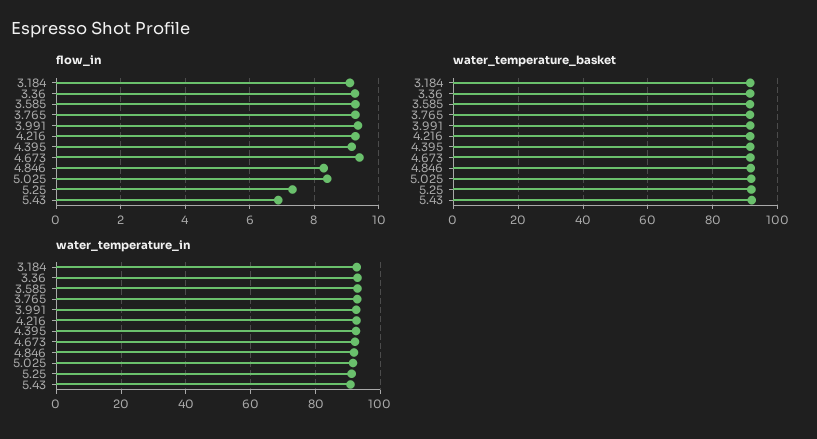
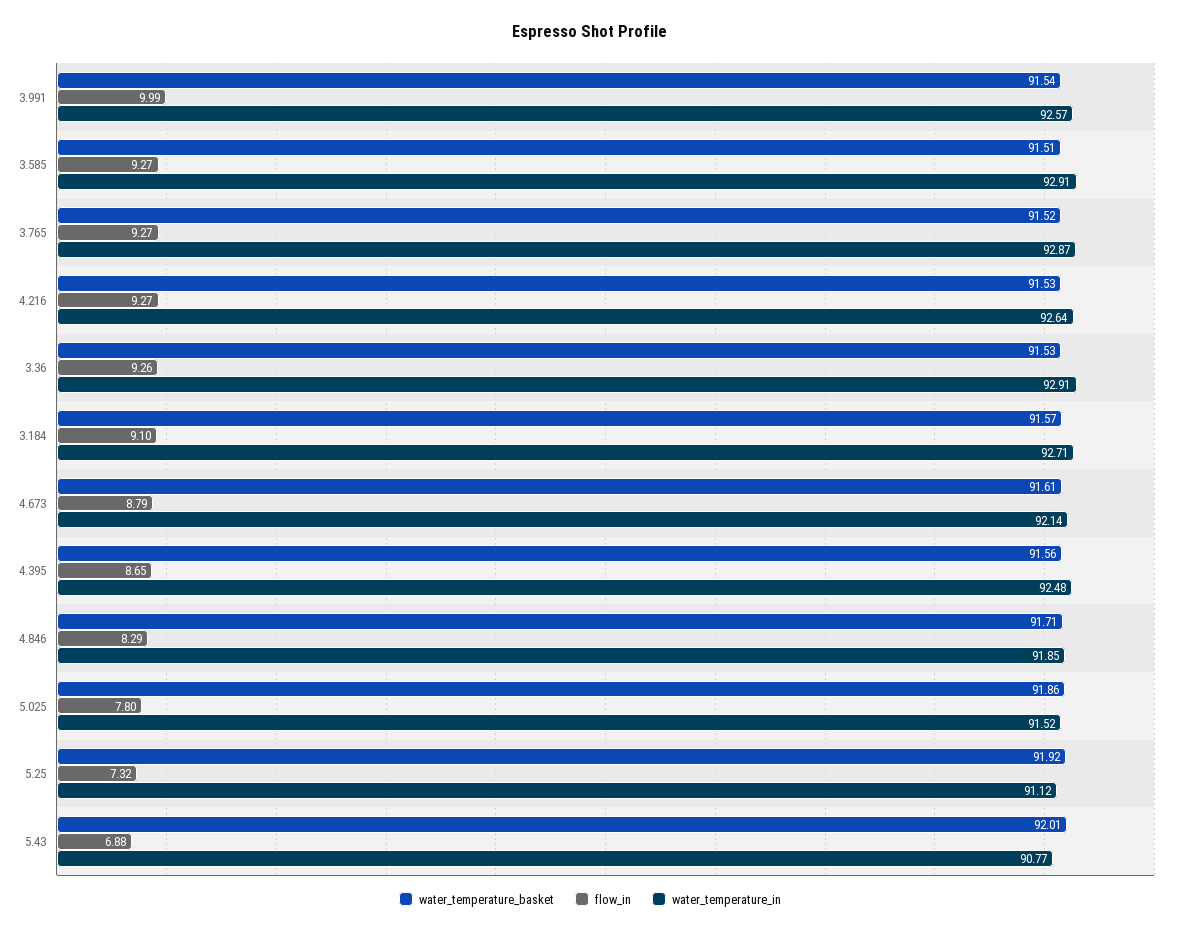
  {
    "flow_in": {
      "3.184": 9.1,
      "3.36": 9.26,
      "3.585": 9.27,
      "3.765": 9.27,
-     "3.991": 9.4,
+     "3.991": 9.99,
      "4.216": 9.27,
-     "4.395": 9.2,
+     "4.395": 8.65,
-     "4.673": 9.4,
+     "4.673": 8.79,
      "4.846": 8.29,
-     "5.025": 8.4,
+     "5.025": 7.8,
      "5.25": 7.32,
      "5.43": 6.88
    },
    "water_temperature_basket": {
      "3.184": 91.57,
      "3.36": 91.53,
      "3.585": 91.51,
      "3.765": 91.52,
      "3.991": 91.54,
      "4.216": 91.53,
      "4.395": 91.56,
      "4.673": 91.61,
      "4.846": 91.71,
      "5.025": 91.86,
      "5.25": 91.92,
      "5.43": 92.01
    },
    "water_temperature_in": {
      "3.184": 92.71,
      "3.36": 92.91,
      "3.585": 92.91,
      "3.765": 92.87,
      "3.991": 92.57,
      "4.216": 92.64,
      "4.395": 92.48,
      "4.673": 92.14,
      "4.846": 91.85,
      "5.025": 91.52,
      "5.25": 91.12,
      "5.43": 90.77
    }
  }

